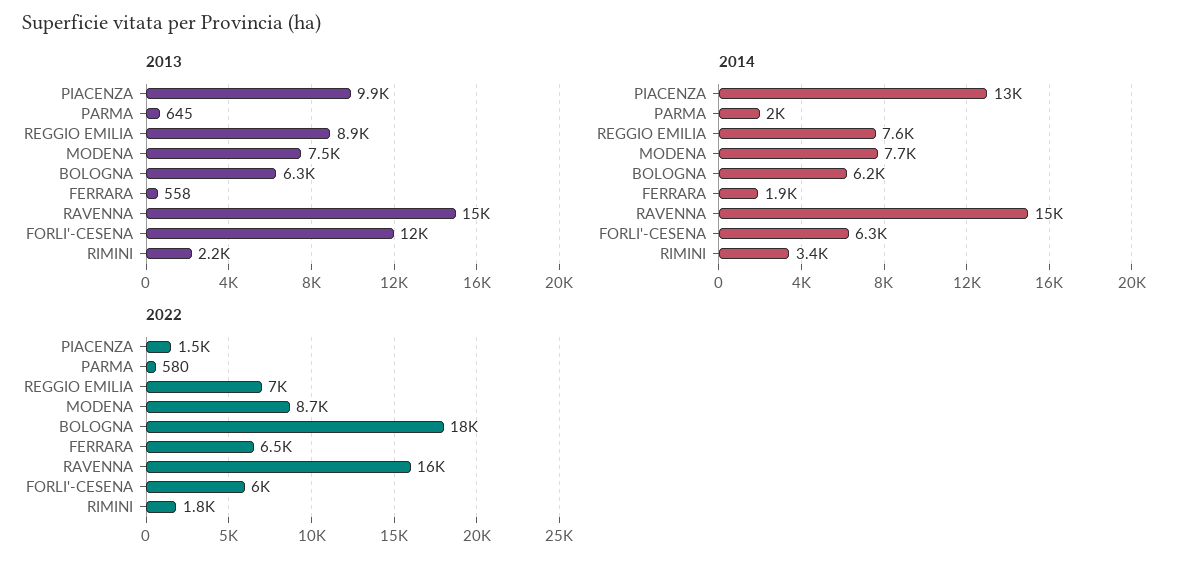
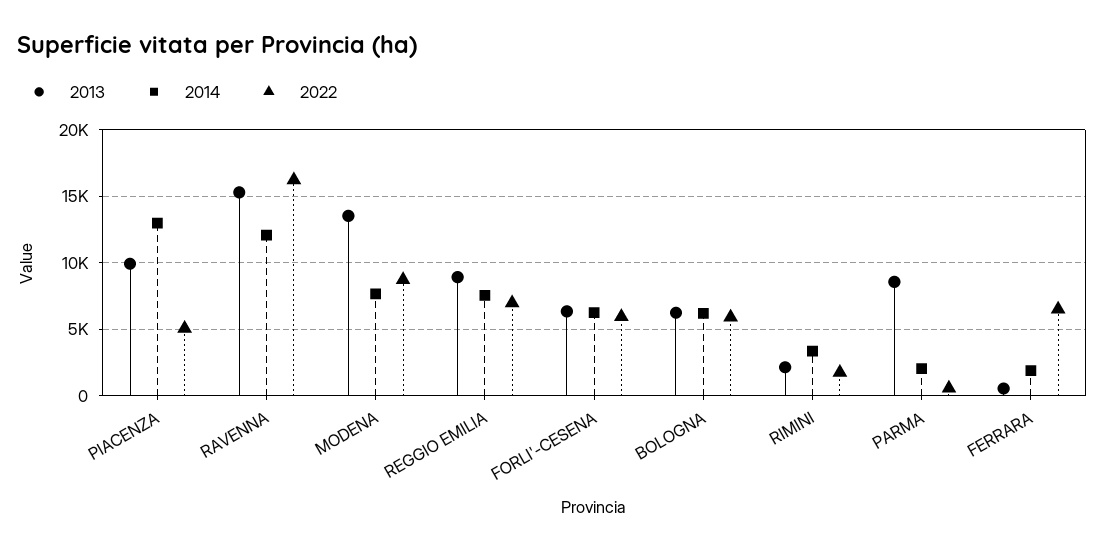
  {
    "2013": {
      "PIACENZA": 9900,
-     "PARMA": 645,
+     "PARMA": 8500,
      "REGGIO EMILIA": 8900,
-     "MODENA": 7500,
+     "MODENA": 13500,
      "BOLOGNA": 6300,
      "FERRARA": 558,
      "RAVENNA": 15000,
-     "FORLI'-CESENA": 12000,
+     "FORLI'-CESENA": 6500,
      "RIMINI": 2200
    },
    "2014": {
      "PIACENZA": 13000,
      "PARMA": 2000,
      "REGGIO EMILIA": 7600,
      "MODENA": 7700,
      "BOLOGNA": 6200,
      "FERRARA": 1900,
-     "RAVENNA": 15000,
+     "RAVENNA": 12000,
      "FORLI'-CESENA": 6300,
      "RIMINI": 3400
    },
    "2022": {
-     "PIACENZA": 1500,
+     "PIACENZA": 5000,
      "PARMA": 580,
      "REGGIO EMILIA": 7000,
      "MODENA": 8700,
-     "BOLOGNA": 18000,
+     "BOLOGNA": 6000,
      "FERRARA": 6500,
      "RAVENNA": 16000,
      "FORLI'-CESENA": 6000,
      "RIMINI": 1800
    }
  }

